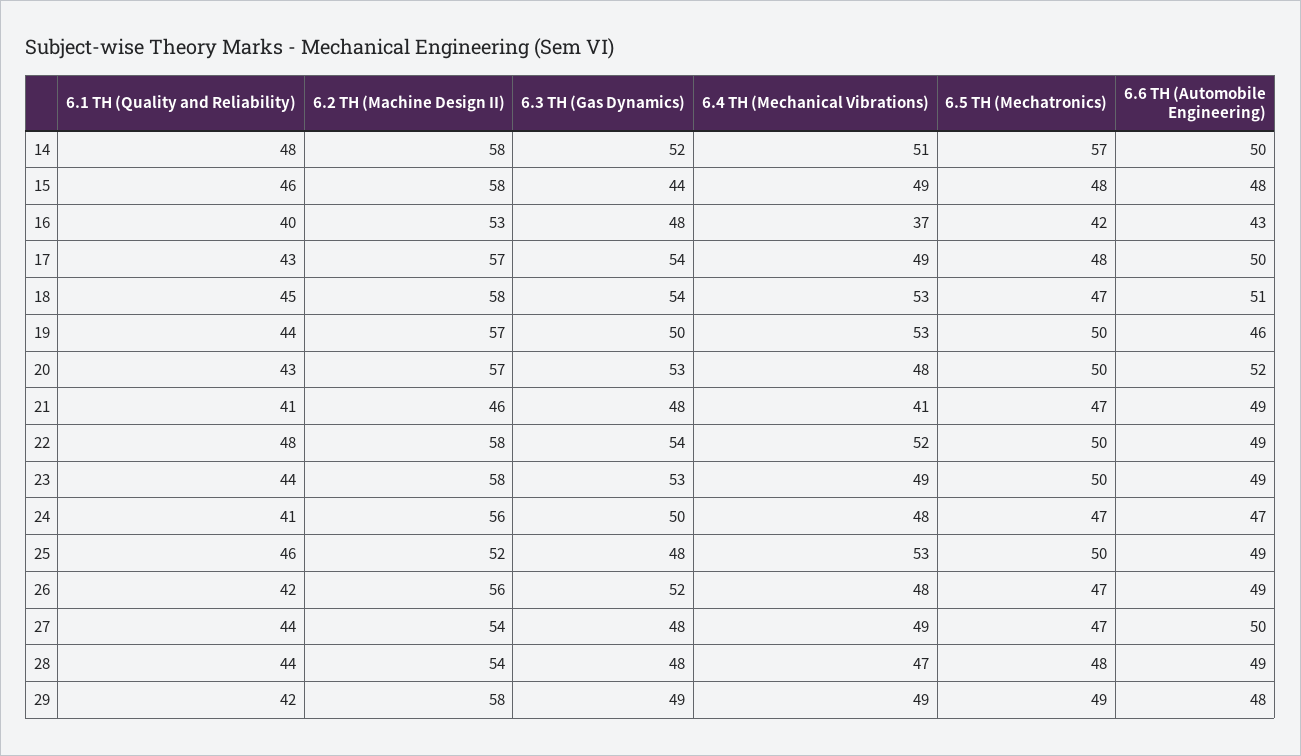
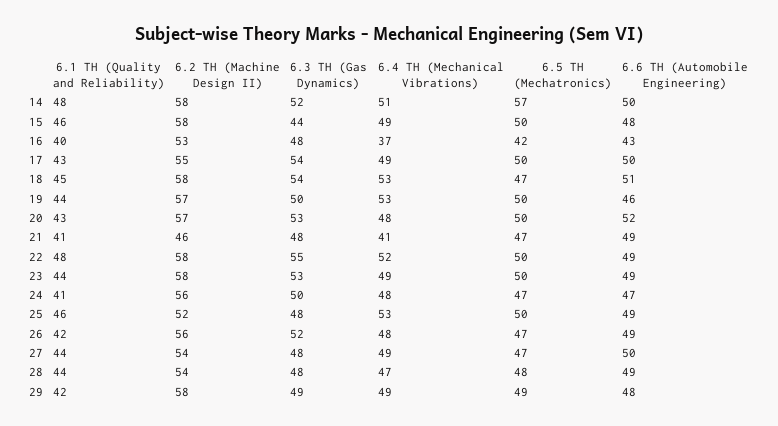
  {
    "6.1 TH (Quality and Reliability)": {
      "14": 48,
      "15": 46,
      "16": 40,
      "17": 43,
      "18": 45,
      "19": 44,
      "20": 43,
      "21": 41,
      "22": 48,
      "23": 44,
      "24": 41,
      "25": 46,
      "26": 42,
      "27": 44,
      "28": 44,
      "29": 42
    },
    "6.2 TH (Machine Design II)": {
      "14": 58,
      "15": 58,
      "16": 53,
-     "17": 57,
+     "17": 55,
      "18": 58,
      "19": 57,
      "20": 57,
      "21": 46,
      "22": 58,
      "23": 58,
      "24": 56,
      "25": 52,
      "26": 56,
      "27": 54,
      "28": 54,
      "29": 58
    },
    "6.3 TH (Gas Dynamics)": {
      "14": 52,
      "15": 44,
      "16": 48,
      "17": 54,
      "18": 54,
      "19": 50,
      "20": 53,
      "21": 48,
-     "22": 54,
+     "22": 55,
      "23": 53,
      "24": 50,
      "25": 48,
      "26": 52,
      "27": 48,
      "28": 48,
      "29": 49
    },
    "6.4 TH (Mechanical Vibrations)": {
      "14": 51,
      "15": 49,
      "16": 37,
      "17": 49,
      "18": 53,
      "19": 53,
      "20": 48,
      "21": 41,
      "22": 52,
      "23": 49,
      "24": 48,
      "25": 53,
      "26": 48,
      "27": 49,
      "28": 47,
      "29": 49
    },
    "6.5 TH (Mechatronics)": {
      "14": 57,
-     "15": 48,
+     "15": 50,
      "16": 42,
-     "17": 48,
+     "17": 50,
      "18": 47,
      "19": 50,
      "20": 50,
      "21": 47,
      "22": 50,
      "23": 50,
      "24": 47,
      "25": 50,
      "26": 47,
      "27": 47,
      "28": 48,
      "29": 49
    },
    "6.6 TH (Automobile Engineering)": {
      "14": 50,
      "15": 48,
      "16": 43,
      "17": 50,
      "18": 51,
      "19": 46,
      "20": 52,
      "21": 49,
      "22": 49,
      "23": 49,
      "24": 47,
      "25": 49,
      "26": 49,
      "27": 50,
      "28": 49,
      "29": 48
    }
  }

